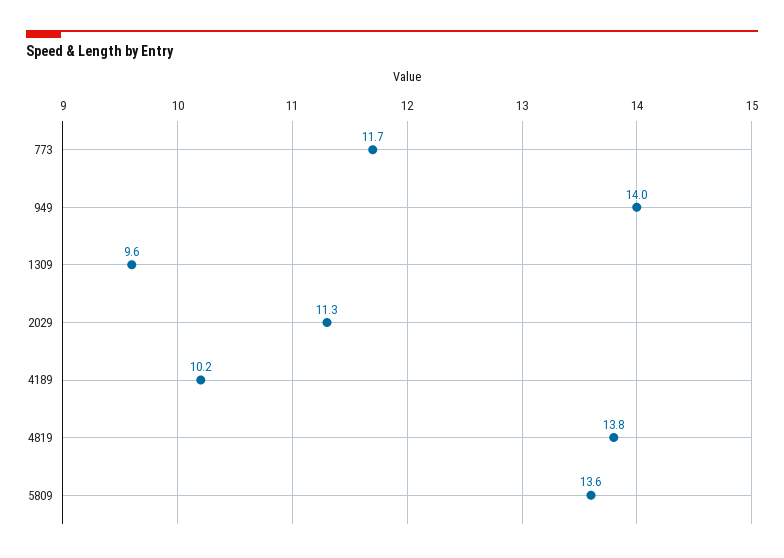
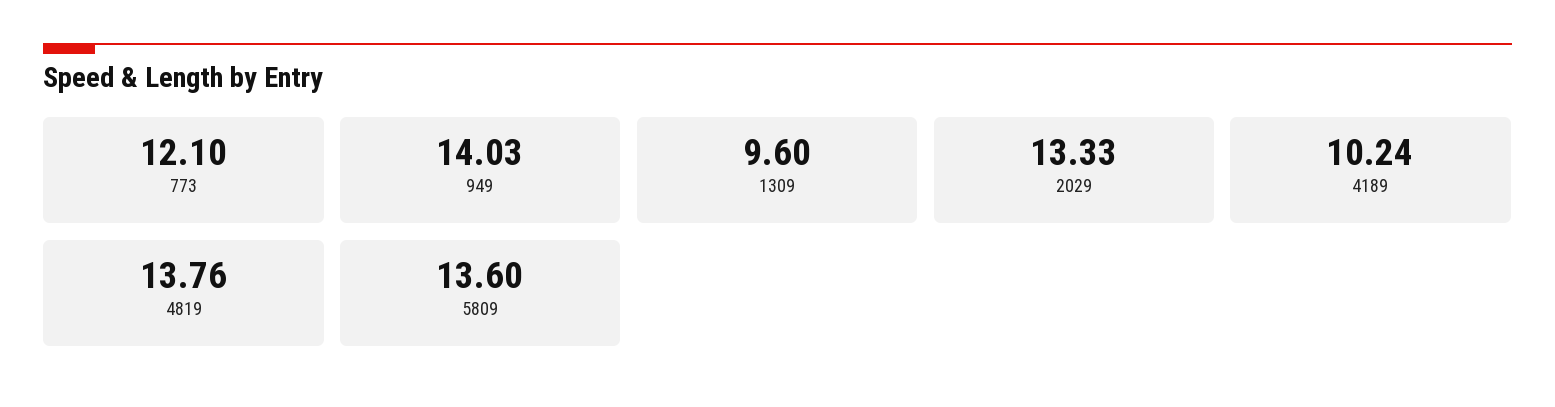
  {
-   "773": 11.7,
+   "773": 12.1,
    "949": 14.03,
    "1309": 9.6,
-   "2029": 11.3,
+   "2029": 13.33,
    "4189": 10.24,
    "4819": 13.76,
    "5809": 13.6
  }

